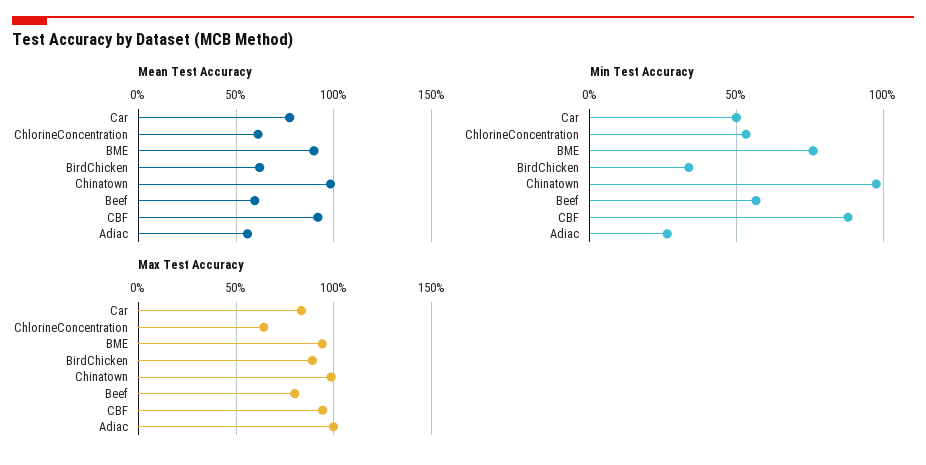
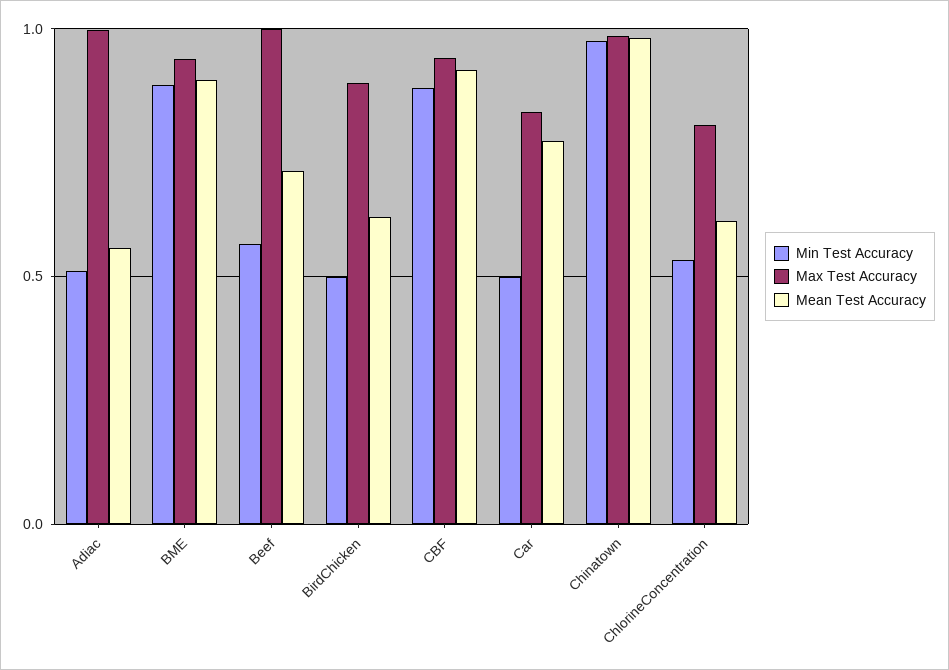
  {
    "Mean Test Accuracy": {
      "Car": 0.75,
      "ChlorineConcentration": 0.6,
      "BME": 0.9,
      "BirdChicken": 0.6,
      "Chinatown": 1,
-     "Beef": 0.6,
+     "Beef": 0.7,
      "CBF": 0.9,
      "Adiac": 0.55
    },
    "Min Test Accuracy": {
      "Car": 0.5,
      "ChlorineConcentration": 0.55,
-     "BME": 0.75,
+     "BME": 0.9,
-     "BirdChicken": 0.35,
+     "BirdChicken": 0.5,
      "Chinatown": 1,
      "Beef": 0.55,
      "CBF": 0.9,
-     "Adiac": 0.25
+     "Adiac": 0.5
    },
    "Max Test Accuracy": {
      "Car": 0.85,
-     "ChlorineConcentration": 0.65,
+     "ChlorineConcentration": 0.8,
      "BME": 0.95,
      "BirdChicken": 0.9,
      "Chinatown": 1,
-     "Beef": 0.8,
+     "Beef": 1,
      "CBF": 0.95,
      "Adiac": 1
    }
  }

